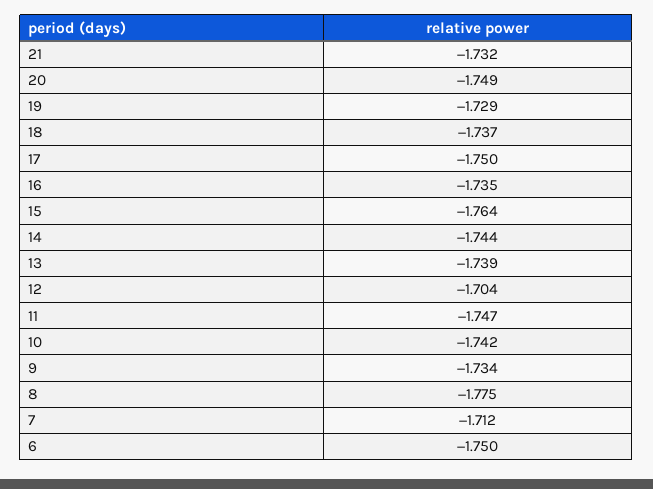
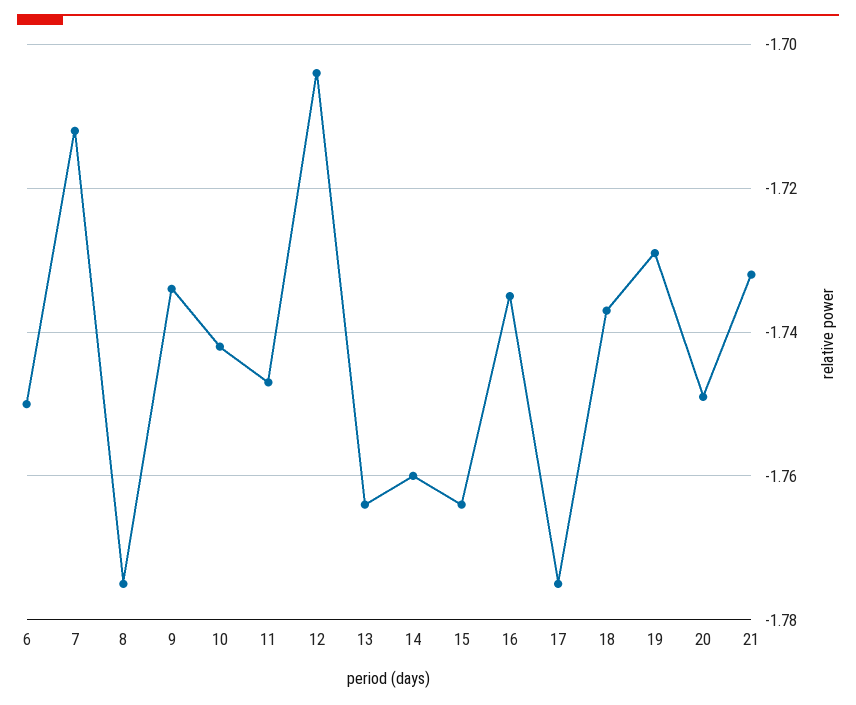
  {
    "21": -1.732,
    "20": -1.749,
    "19": -1.729,
    "18": -1.737,
-   "17": -1.75,
+   "17": -1.775,
    "16": -1.735,
    "15": -1.764,
-   "14": -1.744,
+   "14": -1.76,
-   "13": -1.739,
+   "13": -1.765,
    "12": -1.704,
    "11": -1.747,
    "10": -1.742,
    "9": -1.734,
    "8": -1.775,
    "7": -1.712,
    "6": -1.75
  }

